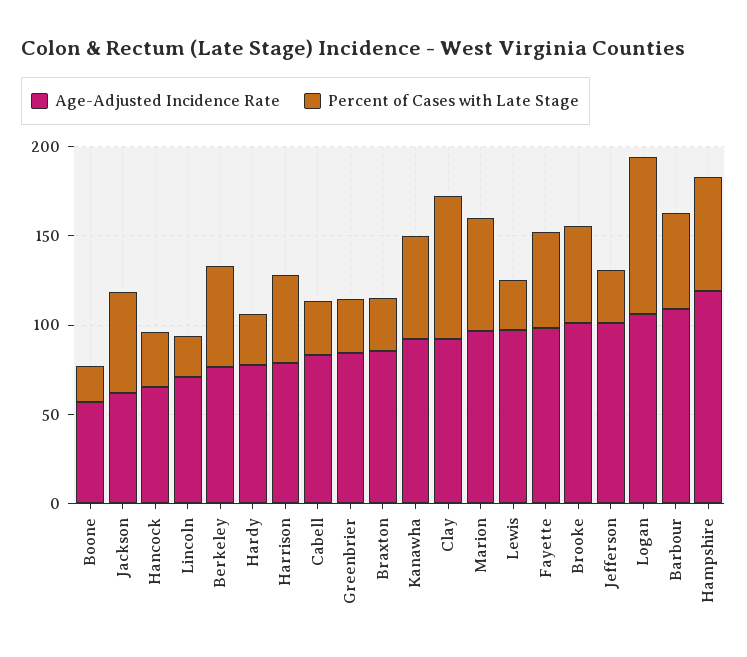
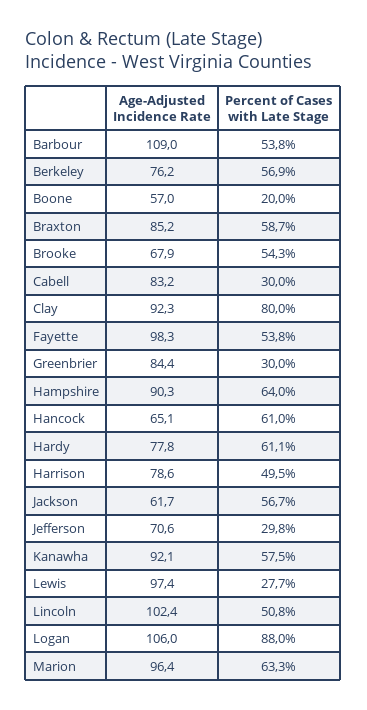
  {
    "Age-Adjusted Incidence Rate": {
      "Boone": 57,
      "Jackson": 61.7,
      "Hancock": 65.1,
-     "Lincoln": 70,
+     "Lincoln": 102.4,
      "Berkeley": 76.2,
      "Hardy": 77.8,
      "Harrison": 78.6,
      "Cabell": 83.2,
      "Greenbrier": 84.4,
      "Braxton": 85.2,
      "Kanawha": 92.1,
      "Clay": 92.3,
      "Marion": 96.4,
      "Lewis": 97.4,
      "Fayette": 98.3,
-     "Brooke": 100,
+     "Brooke": 67.9,
-     "Jefferson": 100,
+     "Jefferson": 70.6,
      "Logan": 106,
      "Barbour": 109,
-     "Hampshire": 120
+     "Hampshire": 90.3
    },
    "Percent of Cases with Late Stage": {
      "Boone": 20,
      "Jackson": 56.7,
-     "Hancock": 30,
+     "Hancock": 61,
-     "Lincoln": 20,
+     "Lincoln": 50.8,
      "Berkeley": 56.9,
-     "Hardy": 30,
+     "Hardy": 61.1,
      "Harrison": 49.5,
      "Cabell": 30,
      "Greenbrier": 30,
-     "Braxton": 30,
+     "Braxton": 58.7,
      "Kanawha": 57.5,
      "Clay": 80,
      "Marion": 63.3,
      "Lewis": 27.7,
      "Fayette": 53.8,
      "Brooke": 54.3,
      "Jefferson": 29.8,
      "Logan": 88,
      "Barbour": 53.8,
      "Hampshire": 64
    }
  }

